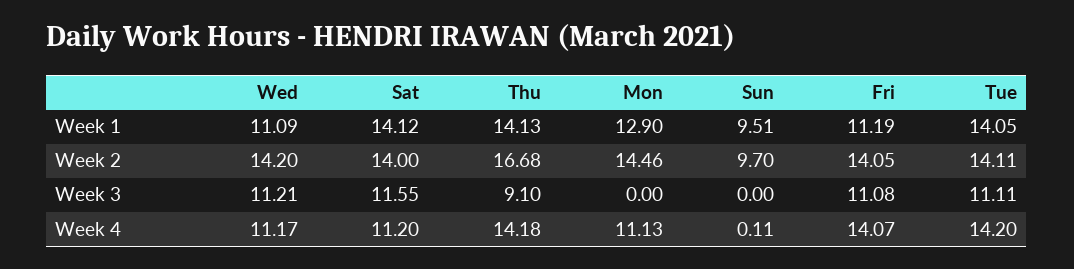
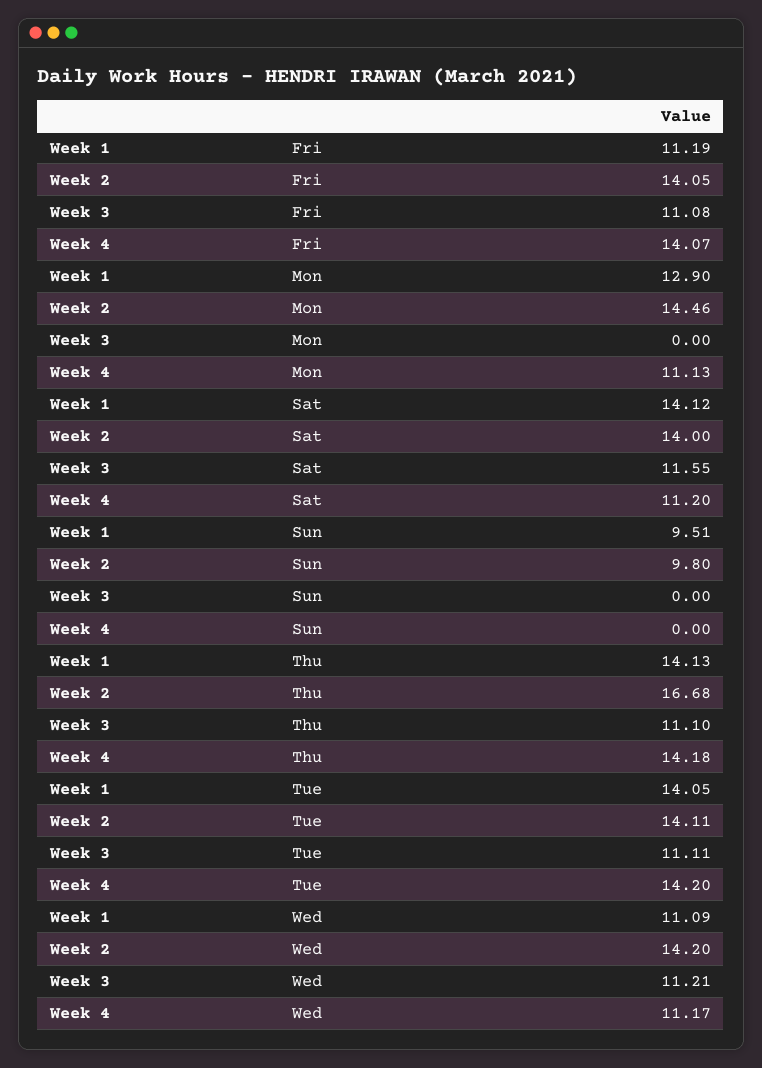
  {
    "Wed": {
      "Week 1": 11.09,
      "Week 2": 14.2,
      "Week 3": 11.21,
      "Week 4": 11.17
    },
    "Sat": {
      "Week 1": 14.12,
      "Week 2": 14,
      "Week 3": 11.55,
      "Week 4": 11.2
    },
    "Thu": {
      "Week 1": 14.13,
      "Week 2": 16.68,
-     "Week 3": 9.1,
+     "Week 3": 11.1,
      "Week 4": 14.18
    },
    "Mon": {
      "Week 1": 12.9,
      "Week 2": 14.46,
      "Week 3": 0,
      "Week 4": 11.13
    },
    "Sun": {
      "Week 1": 9.51,
-     "Week 2": 9.7,
+     "Week 2": 9.8,
      "Week 3": 0,
-     "Week 4": 0.11
+     "Week 4": 0
    },
    "Fri": {
      "Week 1": 11.19,
      "Week 2": 14.05,
      "Week 3": 11.08,
      "Week 4": 14.07
    },
    "Tue": {
      "Week 1": 14.05,
      "Week 2": 14.11,
      "Week 3": 11.11,
      "Week 4": 14.2
    }
  }

